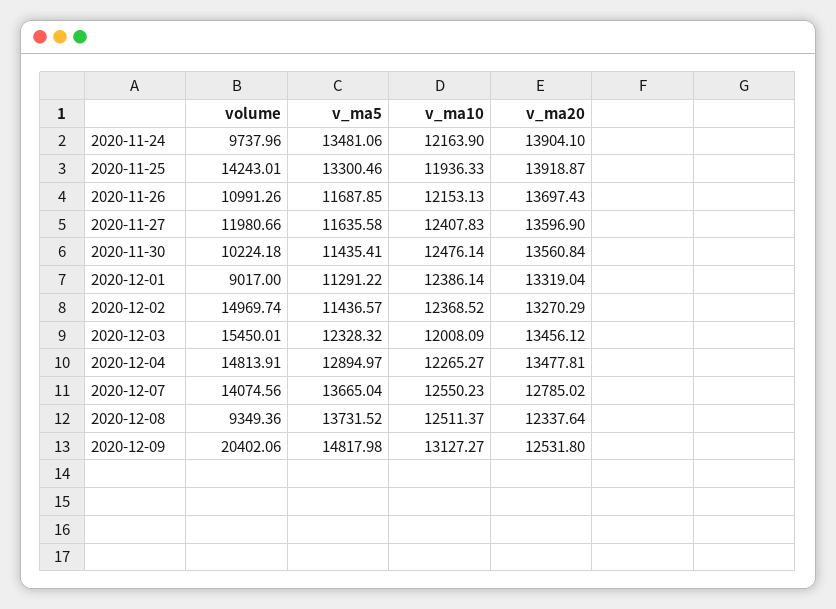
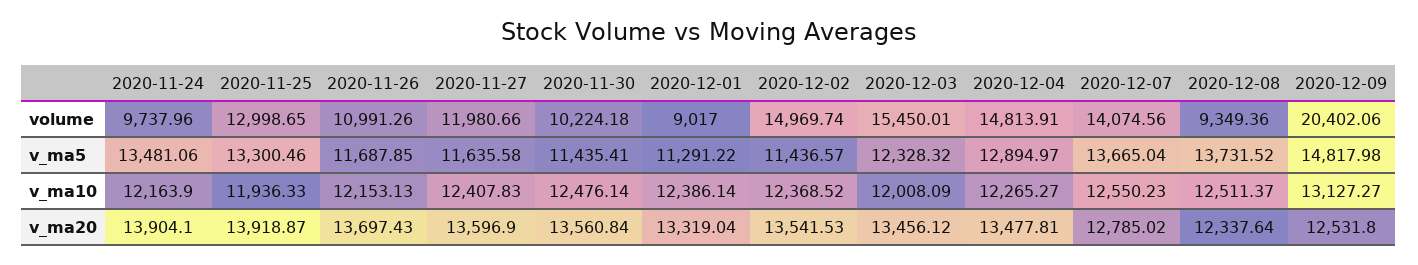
  {
    "volume": {
      "2020-11-24": 9737.96,
-     "2020-11-25": 14243.01,
+     "2020-11-25": 12998.65,
      "2020-11-26": 10991.26,
      "2020-11-27": 11980.66,
      "2020-11-30": 10224.18,
      "2020-12-01": 9017,
      "2020-12-02": 14969.74,
      "2020-12-03": 15450.01,
      "2020-12-04": 14813.91,
      "2020-12-07": 14074.56,
      "2020-12-08": 9349.36,
      "2020-12-09": 20402.06
    },
    "v_ma5": {
      "2020-11-24": 13481.06,
      "2020-11-25": 13300.46,
      "2020-11-26": 11687.85,
      "2020-11-27": 11635.58,
      "2020-11-30": 11435.41,
      "2020-12-01": 11291.22,
      "2020-12-02": 11436.57,
      "2020-12-03": 12328.32,
      "2020-12-04": 12894.97,
      "2020-12-07": 13665.04,
      "2020-12-08": 13731.52,
      "2020-12-09": 14817.98
    },
    "v_ma10": {
      "2020-11-24": 12163.9,
      "2020-11-25": 11936.33,
      "2020-11-26": 12153.13,
      "2020-11-27": 12407.83,
      "2020-11-30": 12476.14,
      "2020-12-01": 12386.14,
      "2020-12-02": 12368.52,
      "2020-12-03": 12008.09,
      "2020-12-04": 12265.27,
      "2020-12-07": 12550.23,
      "2020-12-08": 12511.37,
      "2020-12-09": 13127.27
    },
    "v_ma20": {
      "2020-11-24": 13904.1,
      "2020-11-25": 13918.87,
      "2020-11-26": 13697.43,
      "2020-11-27": 13596.9,
      "2020-11-30": 13560.84,
      "2020-12-01": 13319.04,
-     "2020-12-02": 13270.29,
+     "2020-12-02": 13541.53,
      "2020-12-03": 13456.12,
      "2020-12-04": 13477.81,
      "2020-12-07": 12785.02,
      "2020-12-08": 12337.64,
      "2020-12-09": 12531.8
    }
  }

